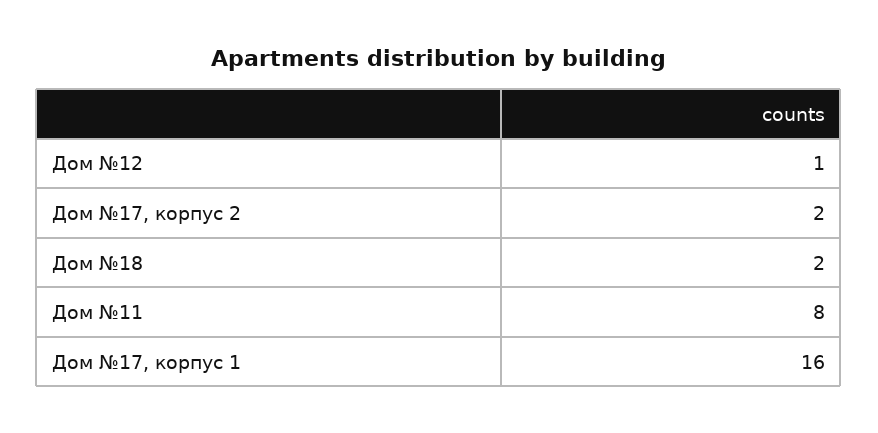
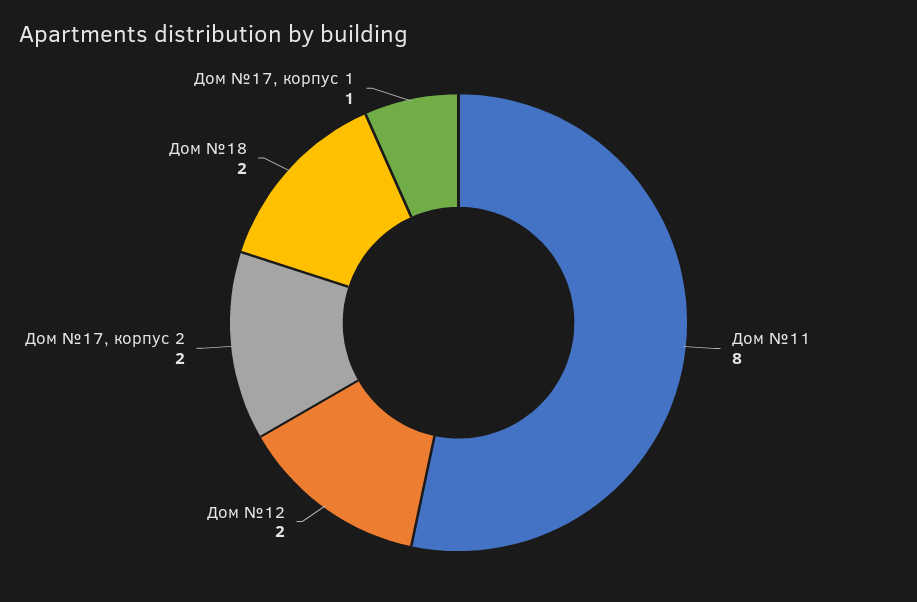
  {
-   "Дом №12": 1,
+   "Дом №12": 2,
    "Дом №17, корпус 2": 2,
    "Дом №18": 2,
    "Дом №11": 8,
-   "Дом №17, корпус 1": 16
+   "Дом №17, корпус 1": 1
  }

